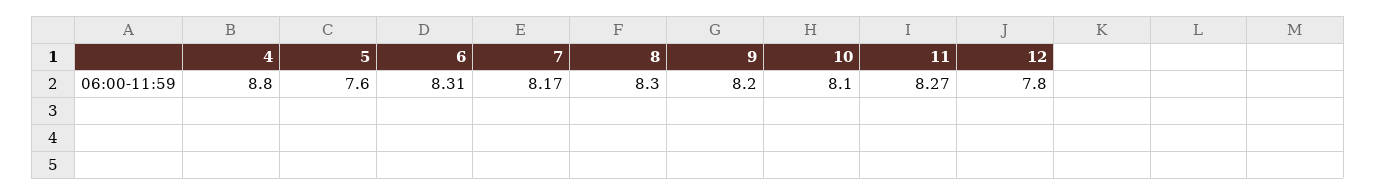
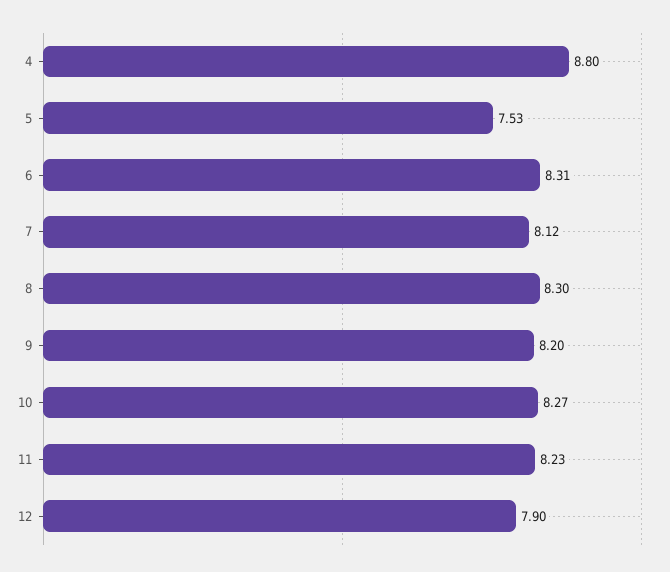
  {
    "4": 8.8,
-   "5": 7.6,
+   "5": 7.53,
    "6": 8.31,
-   "7": 8.17,
+   "7": 8.12,
    "8": 8.3,
    "9": 8.2,
-   "10": 8.1,
+   "10": 8.27,
-   "11": 8.27,
+   "11": 8.23,
-   "12": 7.8
+   "12": 7.9
  }

